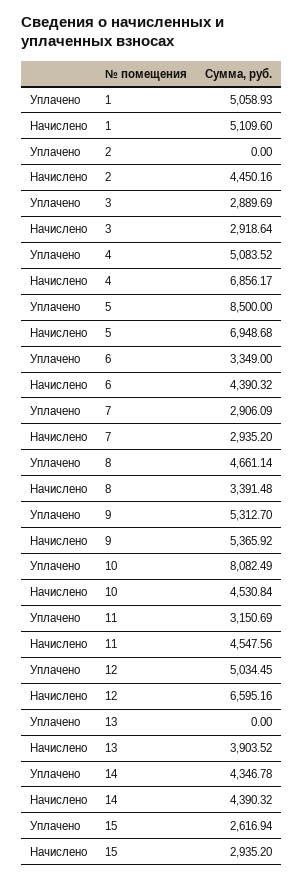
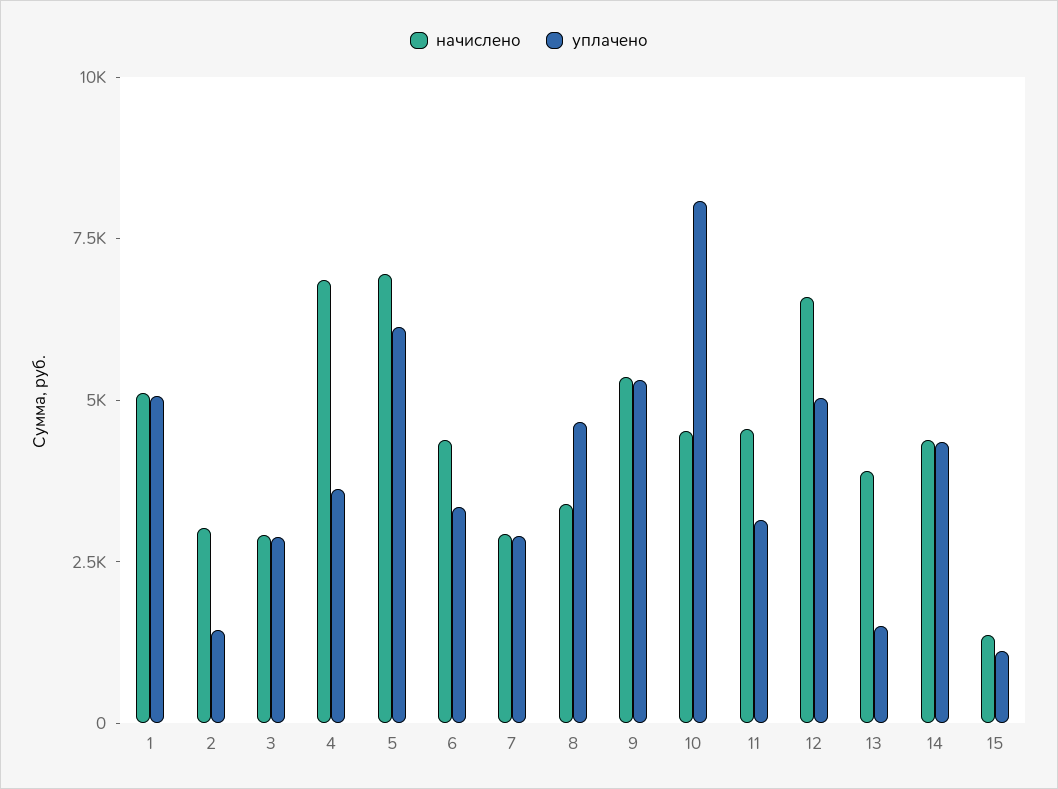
  {
    "Уплачено": {
      "1": 5058.93,
-     "2": 0,
+     "2": 1500,
      "3": 2889.69,
-     "4": 5083.52,
+     "4": 3500,
-     "5": 8500,
+     "5": 6000,
      "6": 3349,
      "7": 2906.09,
      "8": 4661.14,
      "9": 5312.7,
      "10": 8082.49,
      "11": 3150.69,
      "12": 5034.45,
-     "13": 0,
+     "13": 1500,
      "14": 4346.78,
-     "15": 2616.94
+     "15": 1000
    },
    "Начислено": {
      "1": 5109.6,
-     "2": 4450.16,
+     "2": 3000,
      "3": 2918.64,
      "4": 6856.17,
      "5": 6948.68,
      "6": 4390.32,
      "7": 2935.2,
      "8": 3391.48,
      "9": 5365.92,
      "10": 4530.84,
      "11": 4547.56,
      "12": 6595.16,
      "13": 3903.52,
      "14": 4390.32,
-     "15": 2935.2
+     "15": 1500
    }
  }

